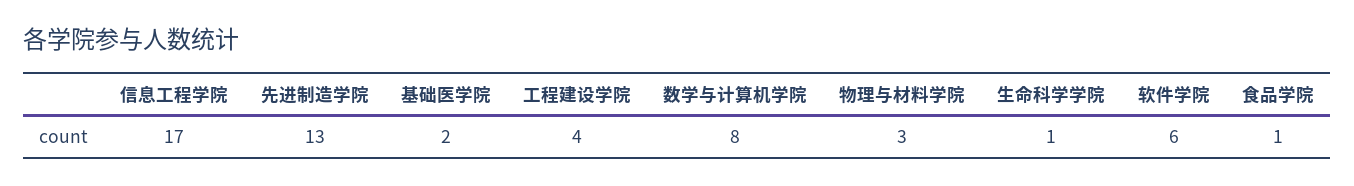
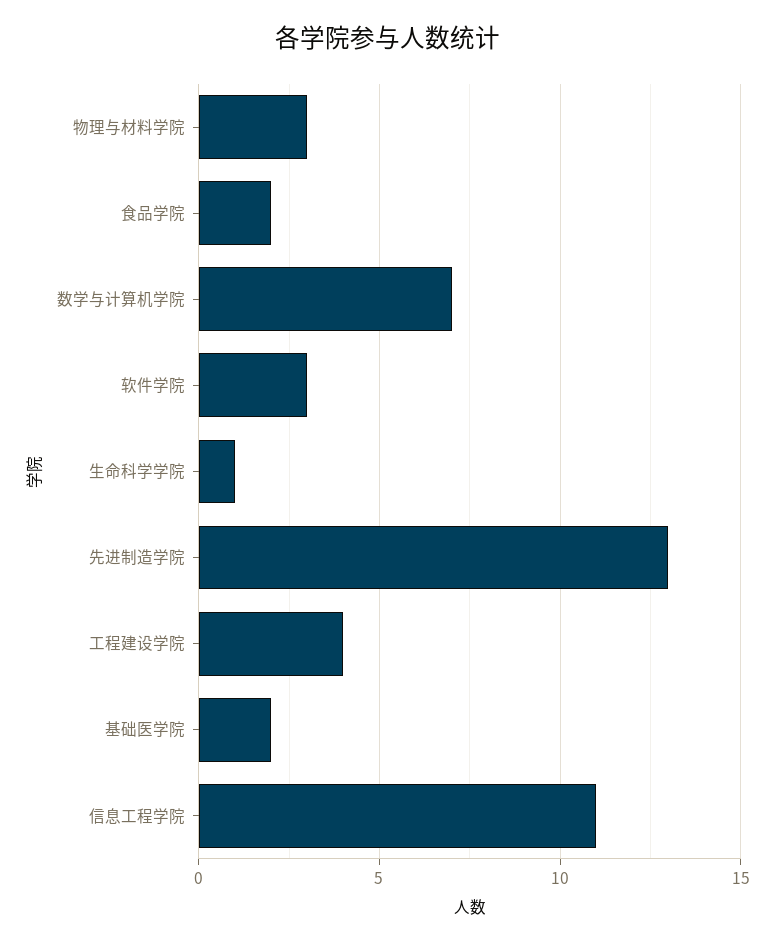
  {
-   "信息工程学院": 17,
+   "信息工程学院": 11,
    "先进制造学院": 13,
    "基础医学院": 2,
    "工程建设学院": 4,
-   "数学与计算机学院": 8,
+   "数学与计算机学院": 7,
    "物理与材料学院": 3,
    "生命科学学院": 1,
-   "软件学院": 6,
+   "软件学院": 3,
-   "食品学院": 1
+   "食品学院": 2
  }

